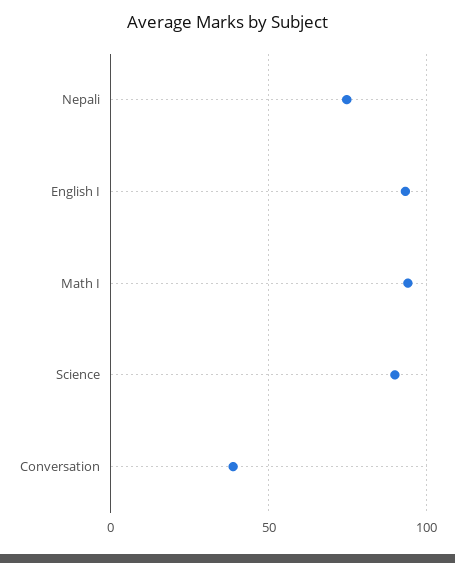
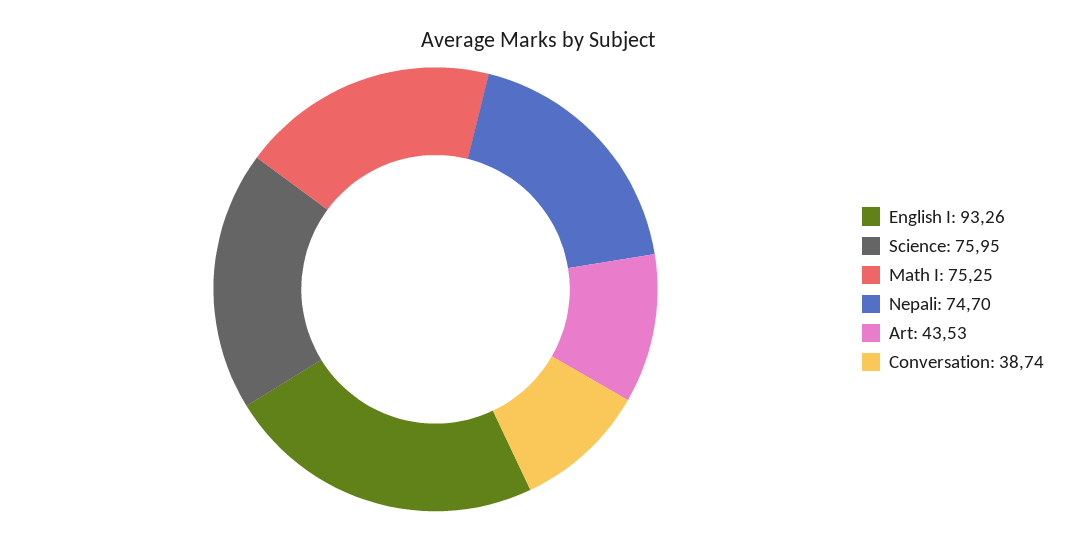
  {
    "Nepali": 74.7,
    "English I": 93.26,
-   "Math I": 95,
+   "Math I": 75.25,
-   "Science": 90,
+   "Science": 75.95,
-   "Conversation": 38.74
+   "Conversation": 38.74,
+   "Art": 43.53
  }

